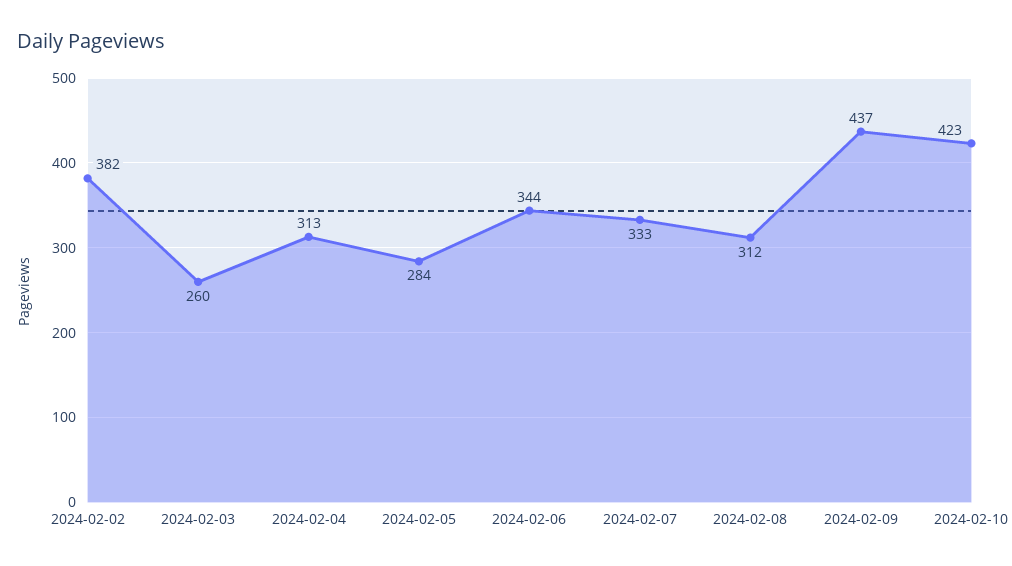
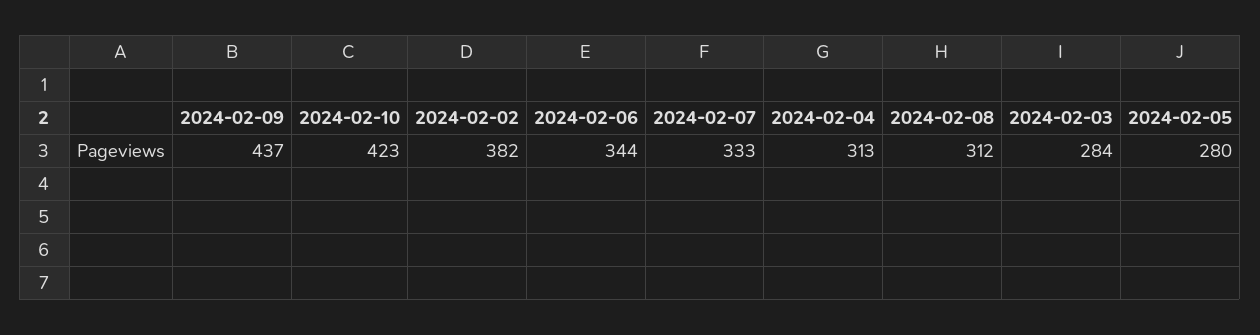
  {
    "2024-02-02": 382,
-   "2024-02-03": 260,
+   "2024-02-03": 284,
    "2024-02-04": 313,
-   "2024-02-05": 284,
+   "2024-02-05": 280,
    "2024-02-06": 344,
    "2024-02-07": 333,
    "2024-02-08": 312,
    "2024-02-09": 437,
    "2024-02-10": 423
  }

